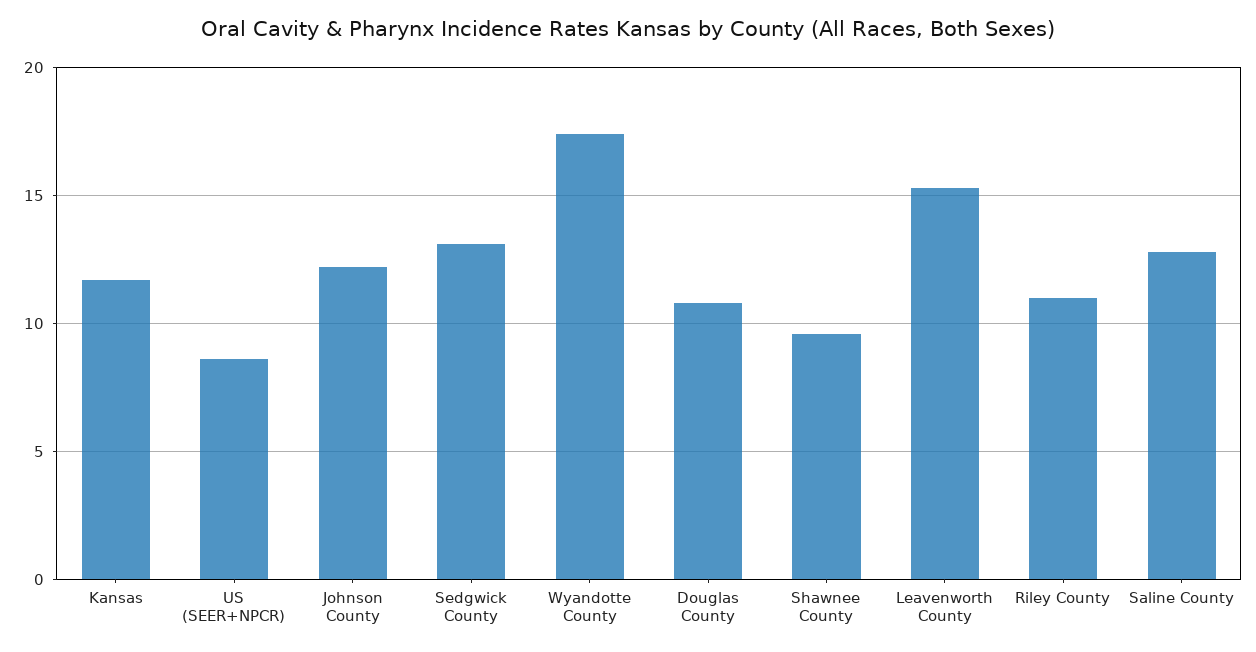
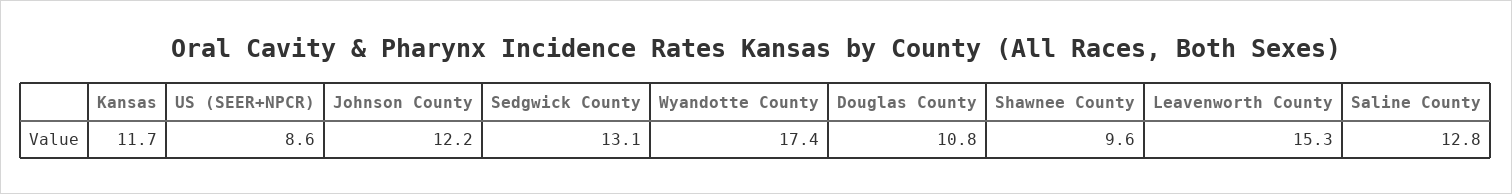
  {
    "Kansas": 11.7,
    "US (SEER+NPCR)": 8.6,
    "Johnson County": 12.2,
    "Sedgwick County": 13.1,
    "Wyandotte County": 17.4,
    "Douglas County": 10.8,
    "Shawnee County": 9.6,
    "Leavenworth County": 15.3,
-   "Riley County": 11,
    "Saline County": 12.8
  }

